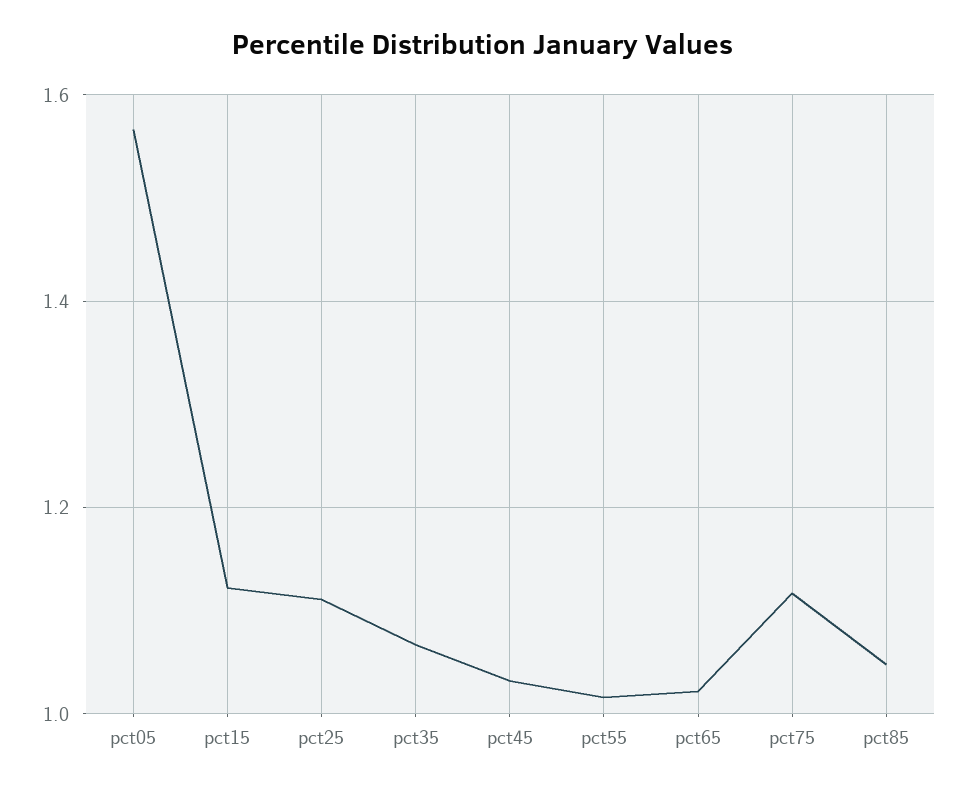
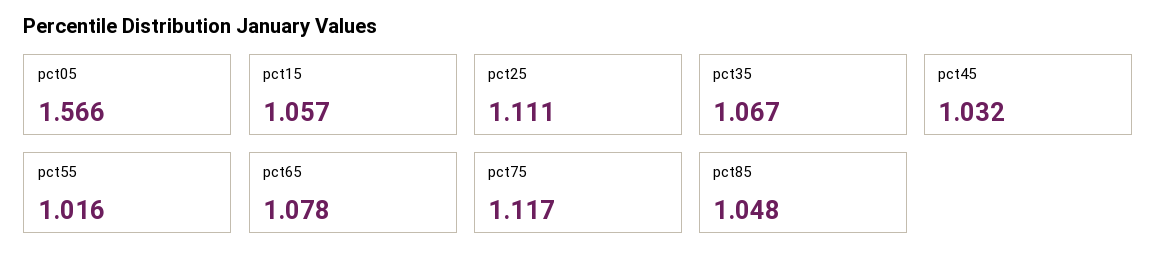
  {
    "pct05": 1.566,
-   "pct15": 1.12,
+   "pct15": 1.057,
    "pct25": 1.111,
    "pct35": 1.067,
    "pct45": 1.032,
    "pct55": 1.016,
-   "pct65": 1.02,
+   "pct65": 1.078,
    "pct75": 1.117,
    "pct85": 1.048
  }

